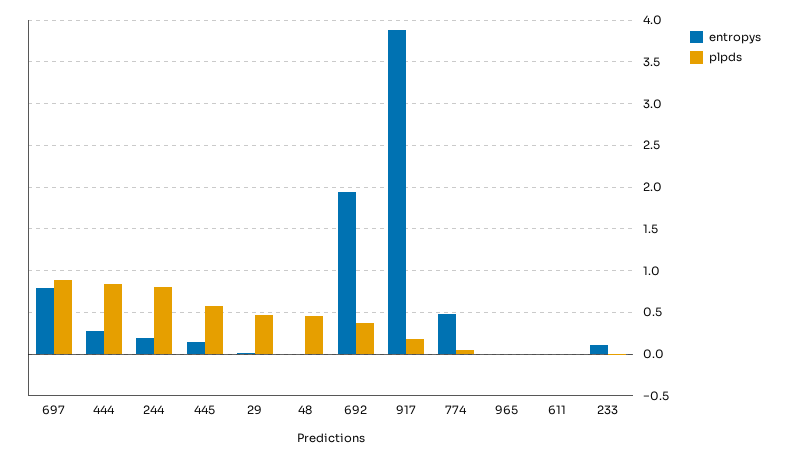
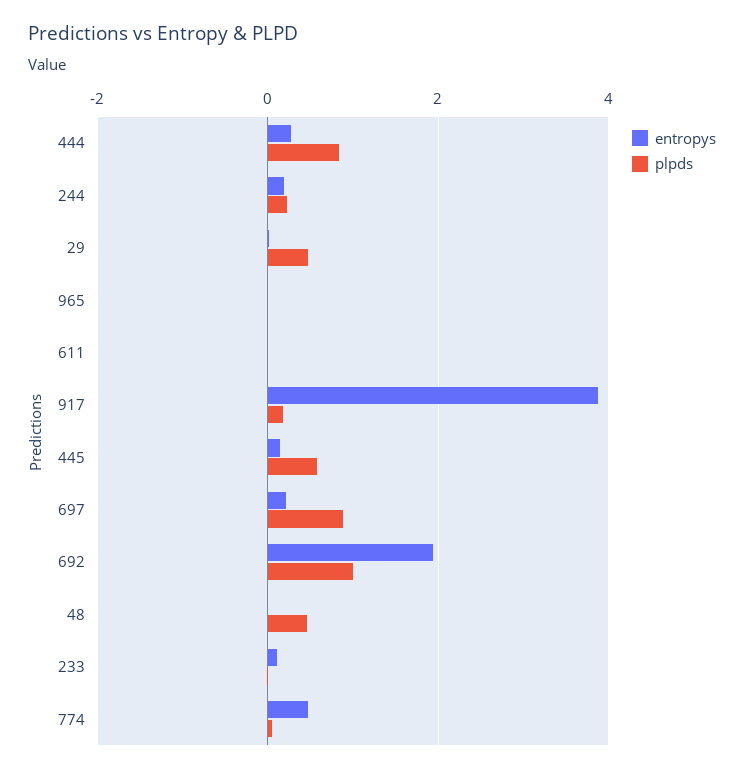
  {
    "entropys": {
-     "697": 0.8,
+     "697": 0.2,
      "444": 0.3,
      "244": 0.2,
      "445": 0.1,
      "29": 0,
      "48": 0,
      "692": 1.9,
      "917": 3.9,
      "774": 0.5,
      "965": 0,
      "611": 0,
      "233": 0.1
    },
    "plpds": {
      "697": 0.9,
      "444": 0.8,
-     "244": 0.8,
+     "244": 0.2,
      "445": 0.6,
      "29": 0.5,
      "48": 0.5,
-     "692": 0.4,
+     "692": 1,
      "917": 0.2,
      "774": 0,
      "965": 0,
      "611": 0,
      "233": 0
    }
  }

